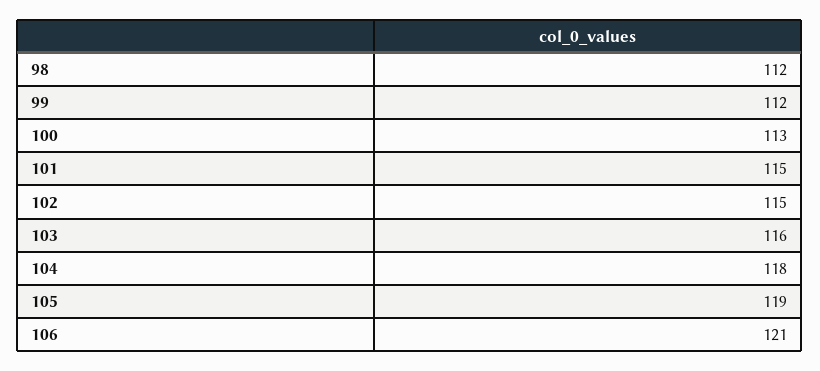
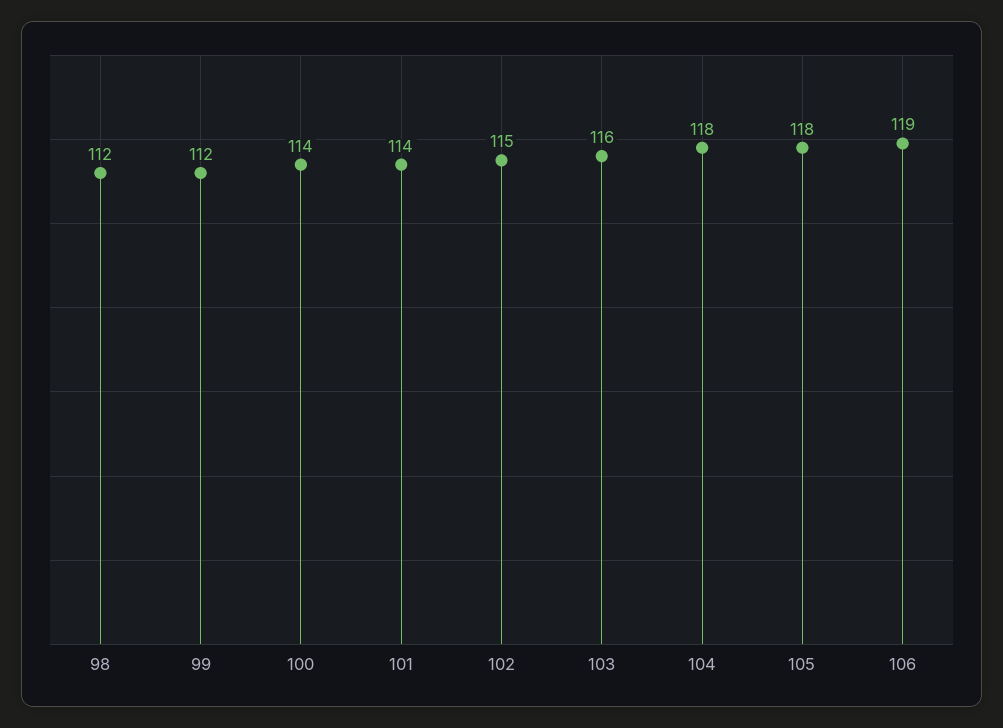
  {
    "98": 112,
    "99": 112,
-   "100": 113,
+   "100": 114,
-   "101": 115,
+   "101": 114,
    "102": 115,
    "103": 116,
    "104": 118,
-   "105": 119,
+   "105": 118,
-   "106": 121
+   "106": 119
  }

